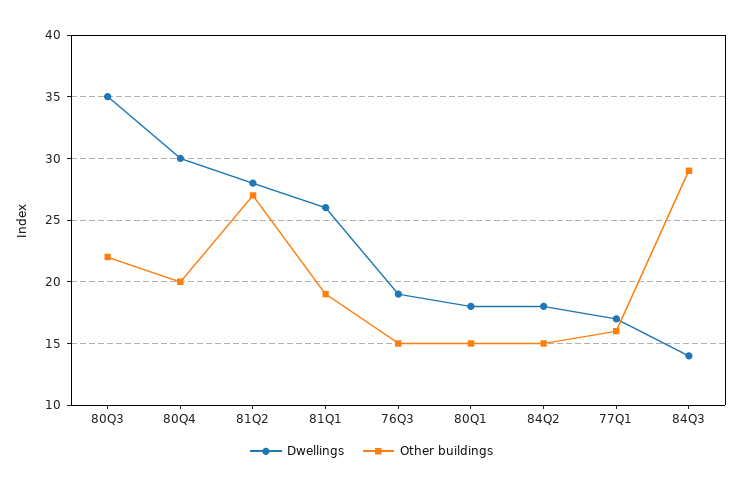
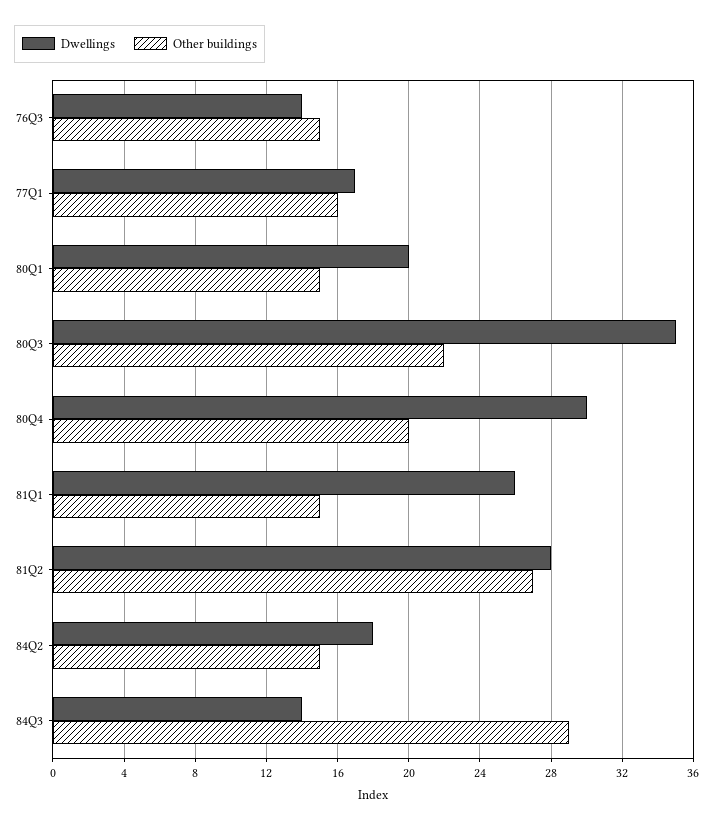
  {
    "Dwellings": {
      "80Q3": 35,
      "80Q4": 30,
      "81Q2": 28,
      "81Q1": 26,
-     "76Q3": 19,
+     "76Q3": 14,
-     "80Q1": 18,
+     "80Q1": 20,
      "84Q2": 18,
      "77Q1": 17,
      "84Q3": 14
    },
    "Other buildings": {
      "80Q3": 22,
      "80Q4": 20,
      "81Q2": 27,
-     "81Q1": 19,
+     "81Q1": 15,
      "76Q3": 15,
      "80Q1": 15,
      "84Q2": 15,
      "77Q1": 16,
      "84Q3": 29
    }
  }

